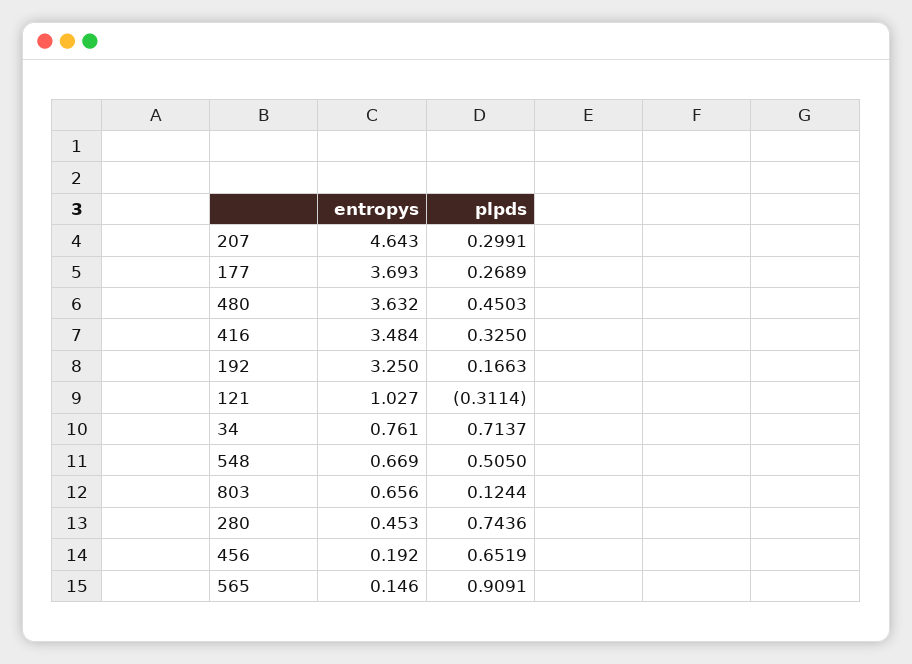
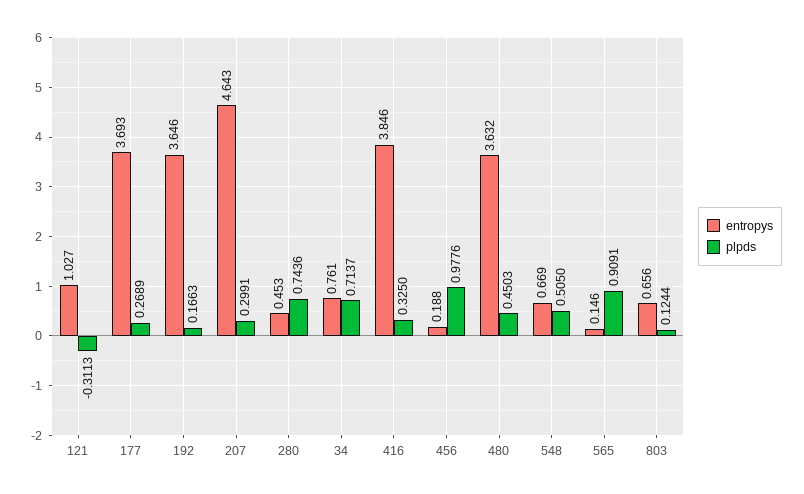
  {
    "entropys": {
      "207": 4.643,
      "177": 3.693,
      "480": 3.632,
-     "416": 3.484,
+     "416": 3.846,
-     "192": 3.25,
+     "192": 3.646,
      "121": 1.027,
      "34": 0.761,
      "548": 0.669,
      "803": 0.656,
      "280": 0.453,
-     "456": 0.192,
+     "456": 0.188,
      "565": 0.146
    },
    "plpds": {
      "207": 0.2991,
      "177": 0.2689,
      "480": 0.4503,
      "416": 0.325,
      "192": 0.1663,
-     "121": -0.3114,
+     "121": -0.3113,
      "34": 0.7137,
      "548": 0.505,
      "803": 0.1244,
      "280": 0.7436,
-     "456": 0.6519,
+     "456": 0.9776,
      "565": 0.9091
    }
  }

